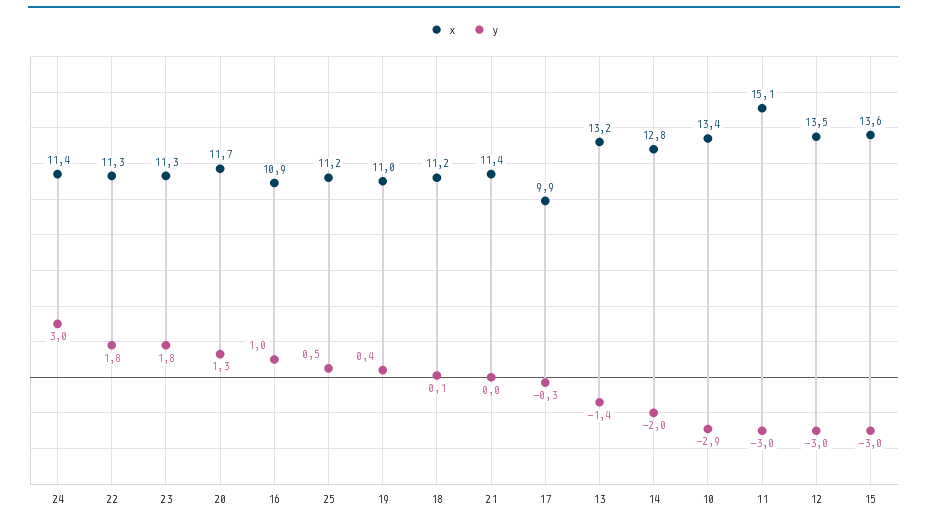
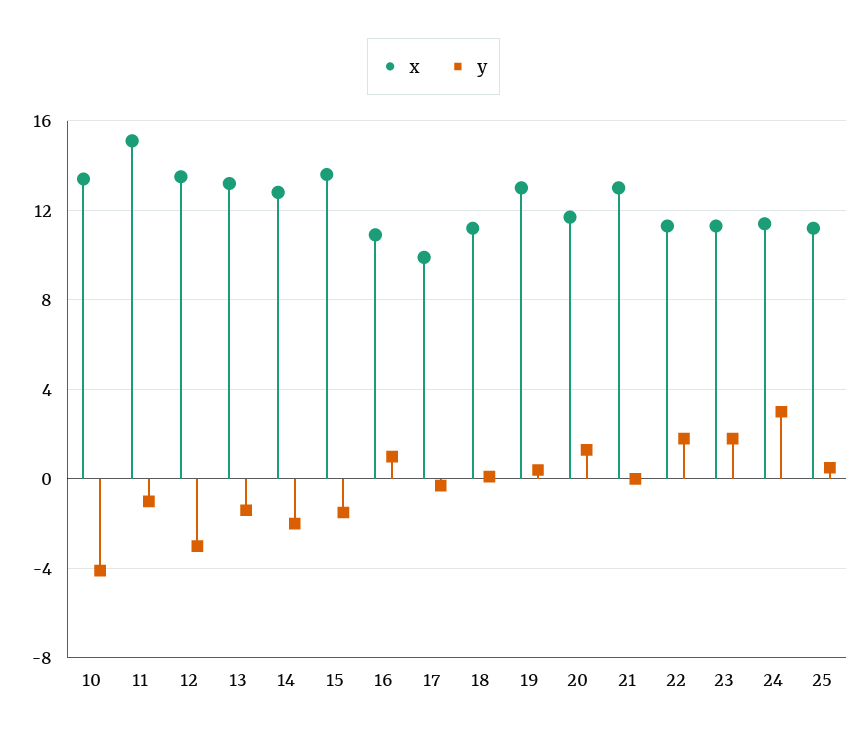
  {
    "x": {
      "24": 11.4,
      "22": 11.3,
      "23": 11.3,
      "20": 11.7,
      "16": 10.9,
      "25": 11.2,
-     "19": 11,
+     "19": 13,
      "18": 11.2,
-     "21": 11.4,
+     "21": 13,
      "17": 9.9,
      "13": 13.2,
      "14": 12.8,
      "10": 13.4,
      "11": 15.1,
      "12": 13.5,
      "15": 13.6
    },
    "y": {
      "24": 3,
      "22": 1.8,
      "23": 1.8,
      "20": 1.3,
      "16": 1,
      "25": 0.5,
      "19": 0.4,
      "18": 0.1,
      "21": 0,
      "17": -0.3,
      "13": -1.4,
      "14": -2,
-     "10": -2.9,
+     "10": -4,
-     "11": -3,
+     "11": -1,
      "12": -3,
-     "15": -3
+     "15": -1.5
    }
  }

